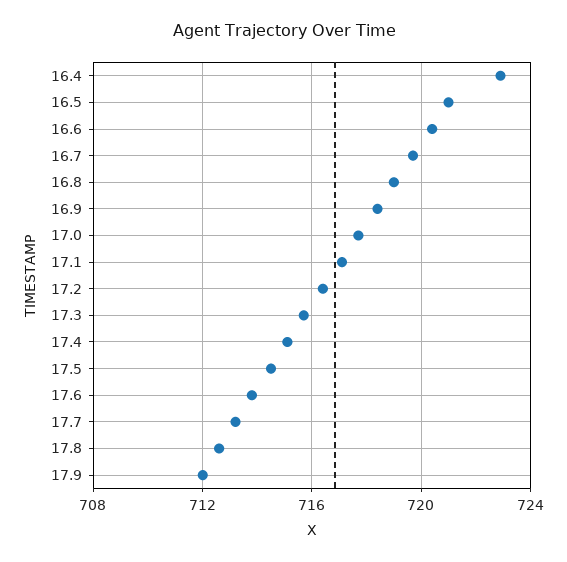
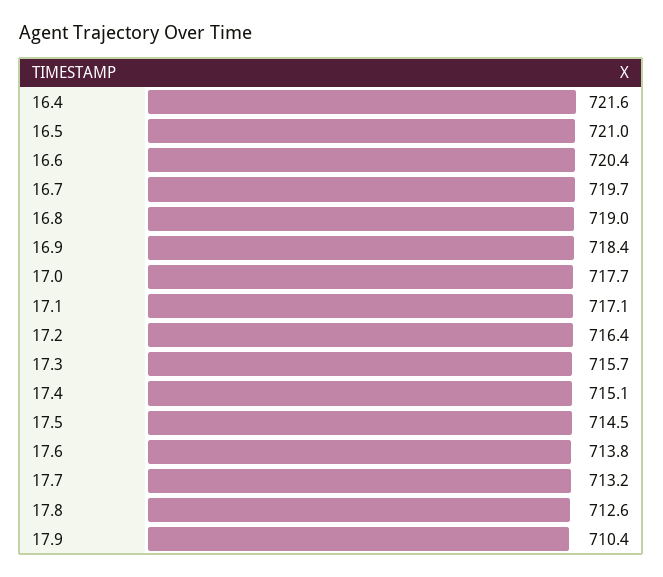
  {
-   "16.4": 723,
+   "16.4": 721.6,
    "16.5": 721,
    "16.6": 720.4,
    "16.7": 719.7,
    "16.8": 719,
    "16.9": 718.4,
    "17.0": 717.7,
    "17.1": 717.1,
    "17.2": 716.4,
    "17.3": 715.7,
    "17.4": 715.1,
    "17.5": 714.5,
    "17.6": 713.8,
    "17.7": 713.2,
    "17.8": 712.6,
-   "17.9": 712
+   "17.9": 710.4
  }

